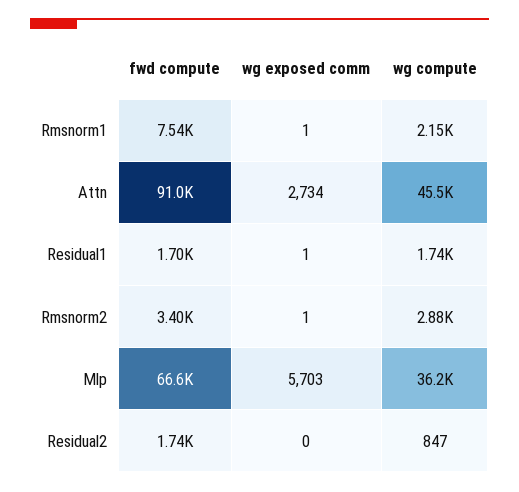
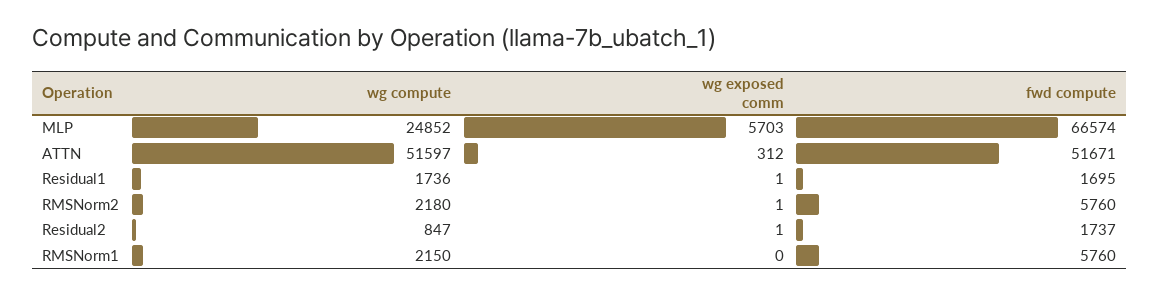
  {
    "fwd compute": {
-     "Rmsnorm1": 7540,
+     "Rmsnorm1": 5760,
-     "Attn": 91000,
+     "Attn": 51671,
      "Residual1": 1695,
-     "Rmsnorm2": 3400,
+     "Rmsnorm2": 5760,
      "Mlp": 66574,
      "Residual2": 1737
    },
    "wg exposed comm": {
-     "Rmsnorm1": 1,
+     "Rmsnorm1": 0,
-     "Attn": 2734,
+     "Attn": 312,
      "Residual1": 1,
      "Rmsnorm2": 1,
      "Mlp": 5703,
-     "Residual2": 0
+     "Residual2": 1
    },
    "wg compute": {
      "Rmsnorm1": 2150,
-     "Attn": 45500,
+     "Attn": 51597,
      "Residual1": 1736,
-     "Rmsnorm2": 2880,
+     "Rmsnorm2": 2180,
-     "Mlp": 36200,
+     "Mlp": 24852,
      "Residual2": 847
    }
  }

